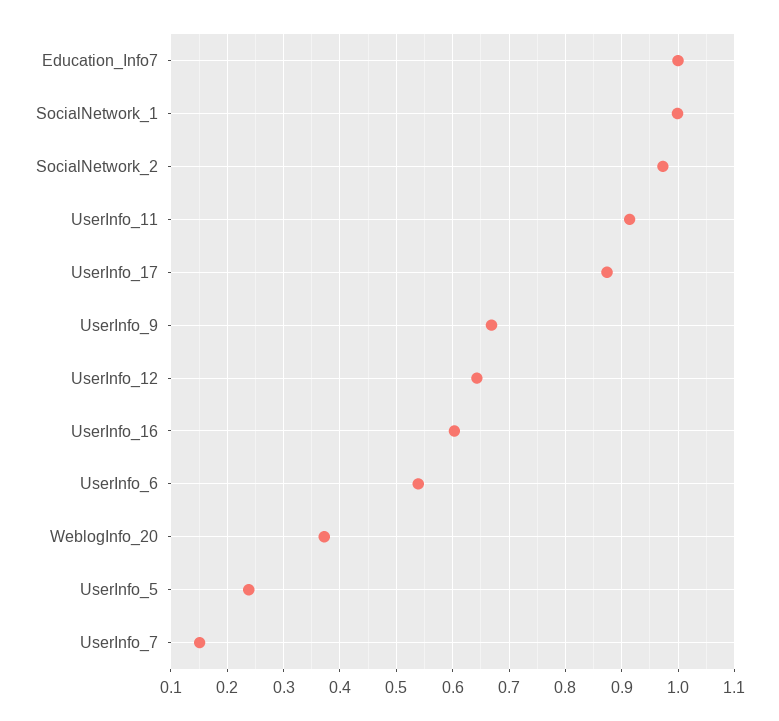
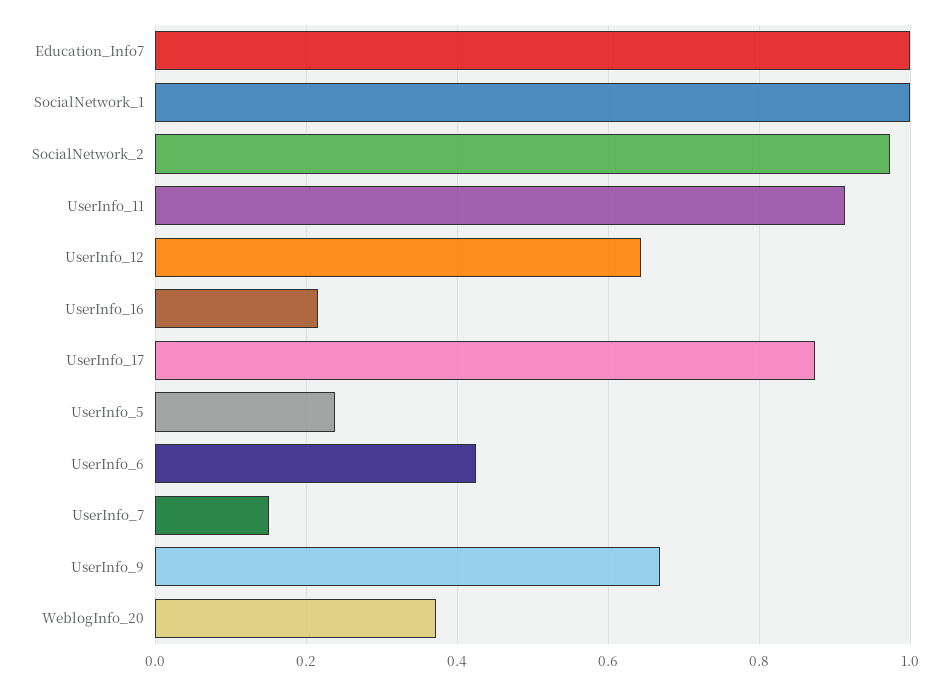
  {
    "Education_Info7": 1,
    "SocialNetwork_1": 1,
    "SocialNetwork_2": 0.98,
    "UserInfo_11": 0.92,
    "UserInfo_17": 0.88,
    "UserInfo_9": 0.66,
    "UserInfo_12": 0.64,
-   "UserInfo_16": 0.6,
+   "UserInfo_16": 0.22,
-   "UserInfo_6": 0.54,
+   "UserInfo_6": 0.42,
    "WeblogInfo_20": 0.38,
    "UserInfo_5": 0.24,
    "UserInfo_7": 0.16
  }

